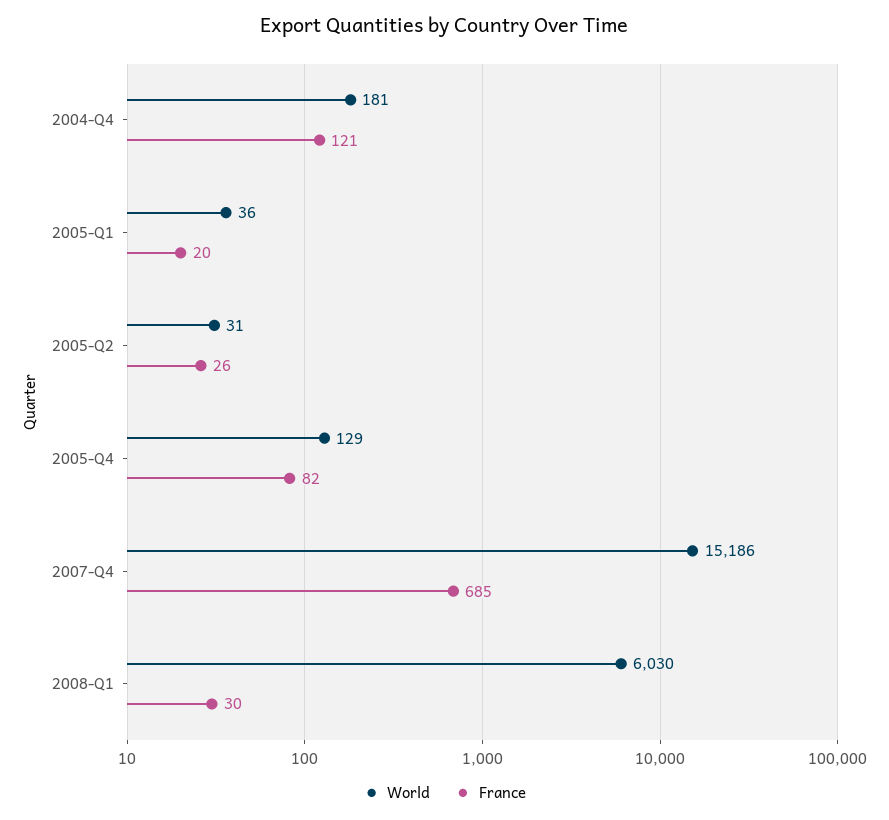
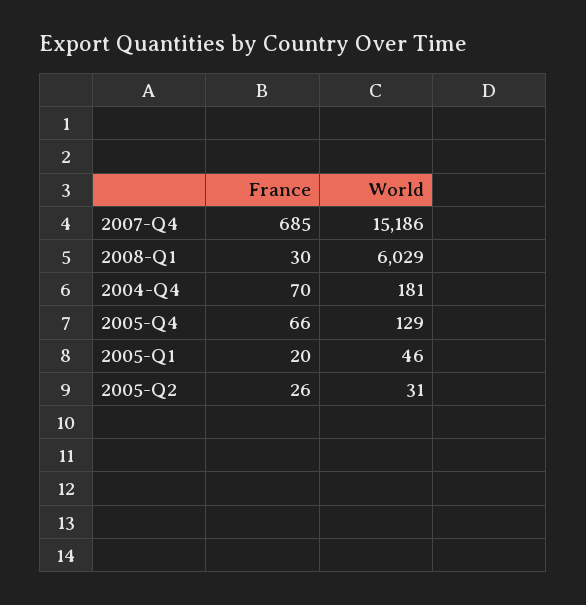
  {
    "World": {
      "2004-Q4": 181,
-     "2005-Q1": 36,
+     "2005-Q1": 46,
      "2005-Q2": 31,
      "2005-Q4": 129,
      "2007-Q4": 15186,
-     "2008-Q1": 6030
+     "2008-Q1": 6029
    },
    "France": {
-     "2004-Q4": 121,
+     "2004-Q4": 70,
      "2005-Q1": 20,
      "2005-Q2": 26,
-     "2005-Q4": 82,
+     "2005-Q4": 66,
      "2007-Q4": 685,
      "2008-Q1": 30
    }
  }

